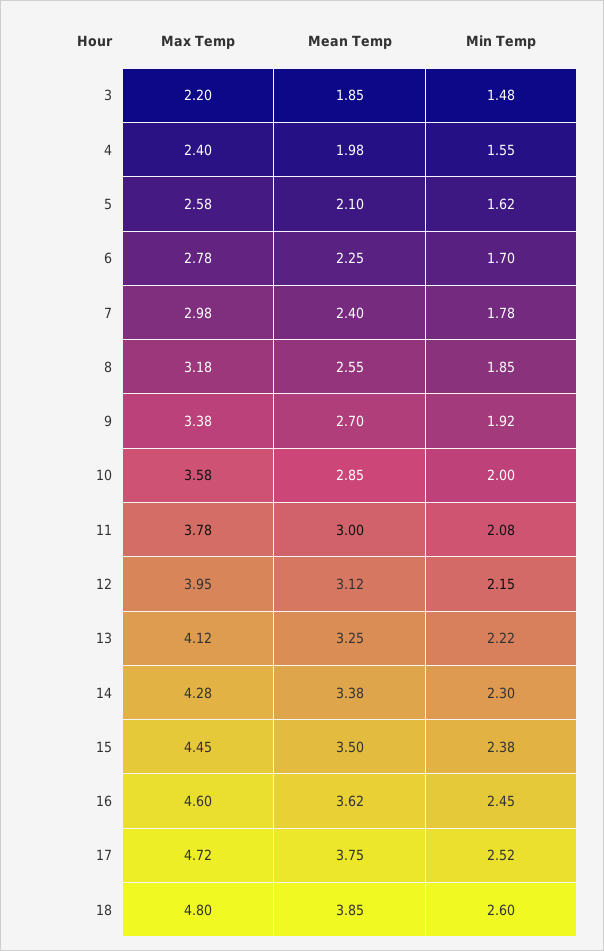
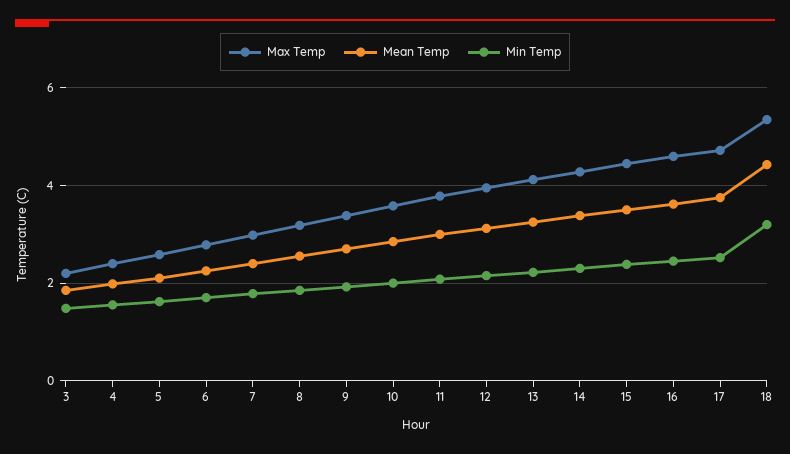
  {
    "Max Temp": {
      "3": 2.2,
      "4": 2.4,
      "5": 2.58,
      "6": 2.78,
      "7": 2.98,
      "8": 3.18,
      "9": 3.38,
      "10": 3.58,
      "11": 3.78,
      "12": 3.95,
      "13": 4.12,
      "14": 4.28,
      "15": 4.45,
      "16": 4.6,
      "17": 4.72,
-     "18": 4.8
+     "18": 5.4
    },
    "Mean Temp": {
      "3": 1.85,
      "4": 1.98,
      "5": 2.1,
      "6": 2.25,
      "7": 2.4,
      "8": 2.55,
      "9": 2.7,
      "10": 2.85,
      "11": 3,
      "12": 3.12,
      "13": 3.25,
      "14": 3.38,
      "15": 3.5,
      "16": 3.62,
      "17": 3.75,
-     "18": 3.85
+     "18": 4.4
    },
    "Min Temp": {
      "3": 1.48,
      "4": 1.55,
      "5": 1.62,
      "6": 1.7,
      "7": 1.78,
      "8": 1.85,
      "9": 1.92,
      "10": 2,
      "11": 2.08,
      "12": 2.15,
      "13": 2.22,
      "14": 2.3,
      "15": 2.38,
      "16": 2.45,
      "17": 2.52,
-     "18": 2.6
+     "18": 3.2
    }
  }

